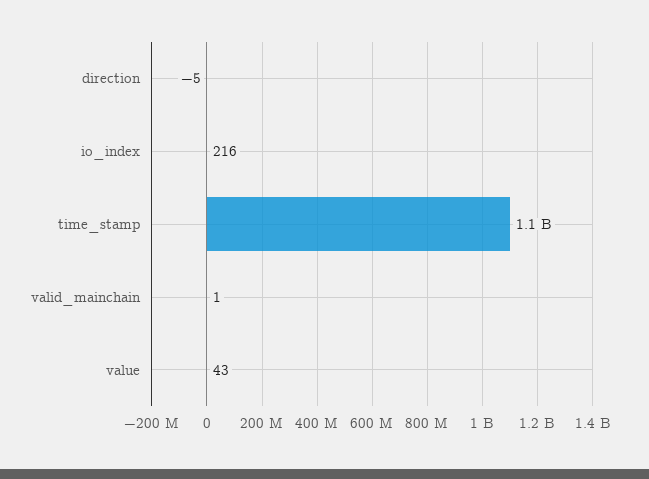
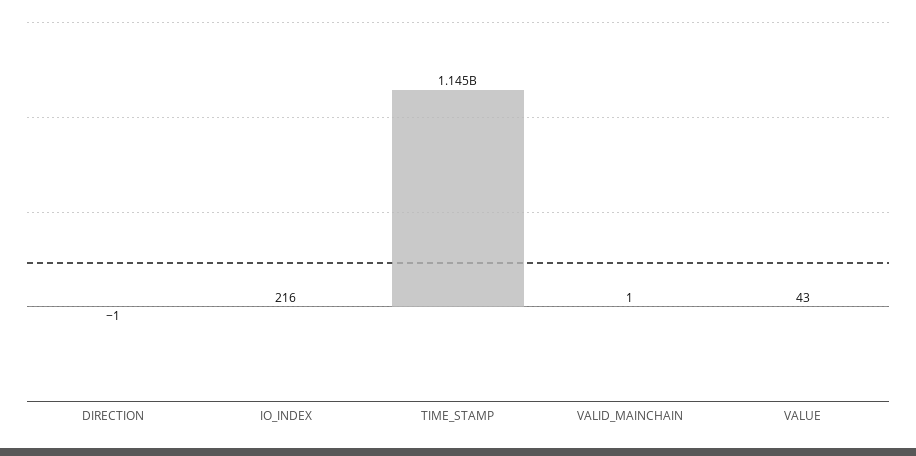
  {
-   "direction": -5,
+   "direction": -1,
    "io_index": 216,
    "time_stamp": 1145000000,
    "valid_mainchain": 1,
    "value": 43
  }

